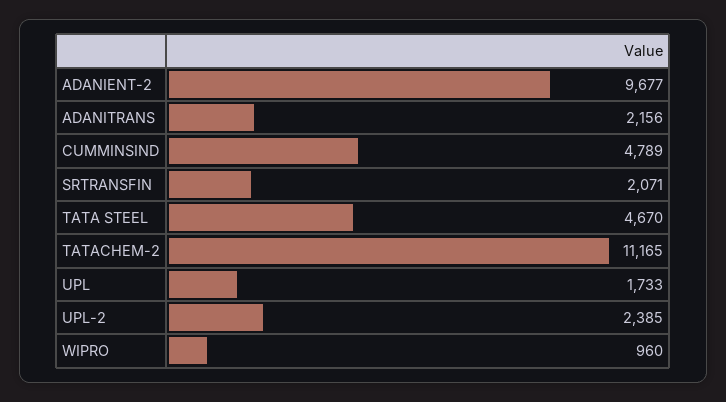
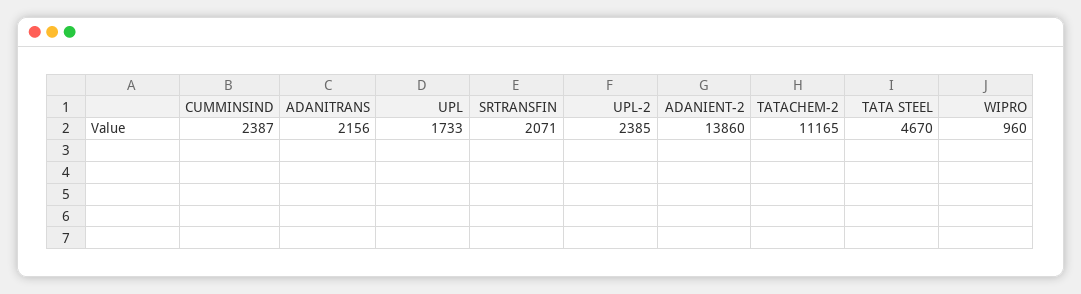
  {
-   "ADANIENT-2": 9677,
+   "ADANIENT-2": 13860,
    "ADANITRANS": 2156,
-   "CUMMINSIND": 4789,
+   "CUMMINSIND": 2387,
    "SRTRANSFIN": 2071,
    "TATA STEEL": 4670,
    "TATACHEM-2": 11165,
    "UPL": 1733,
    "UPL-2": 2385,
    "WIPRO": 960
  }

